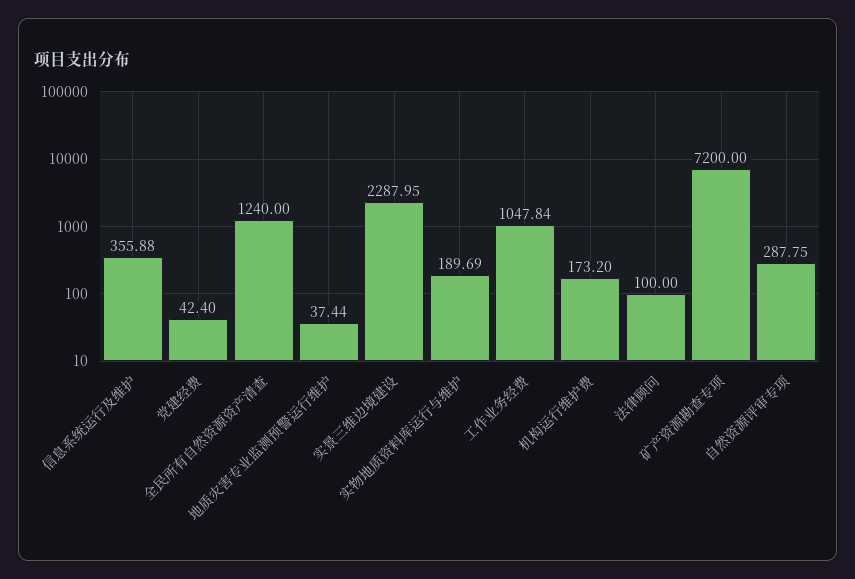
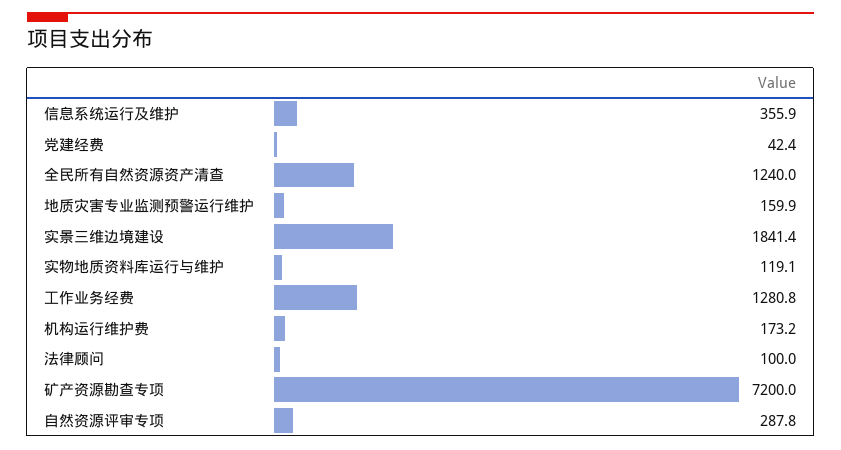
  {
    "信息系统运行及维护": 355.88,
    "党建经费": 42.4,
    "全民所有自然资源资产清查": 1240,
-   "地质灾害专业监测预警运行维护": 37.44,
+   "地质灾害专业监测预警运行维护": 159.9,
-   "实景三维边境建设": 2287.95,
+   "实景三维边境建设": 1841.4,
-   "实物地质资料库运行与维护": 189.69,
+   "实物地质资料库运行与维护": 119.1,
-   "工作业务经费": 1047.84,
+   "工作业务经费": 1280.8,
    "机构运行维护费": 173.2,
    "法律顾问": 100,
    "矿产资源勘查专项": 7200,
    "自然资源评审专项": 287.75
  }

